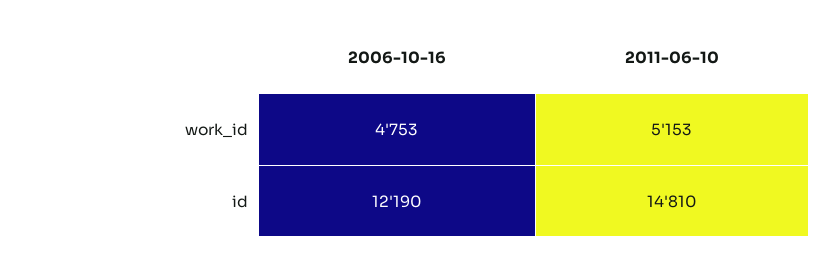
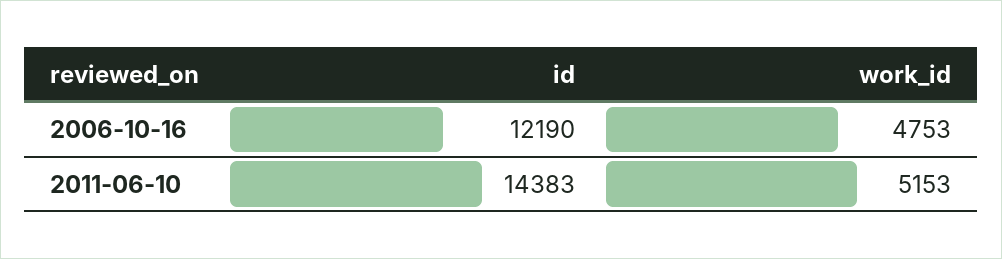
  {
    "2006-10-16": {
      "work_id": 4753,
      "id": 12190
    },
    "2011-06-10": {
      "work_id": 5153,
-     "id": 14810
+     "id": 14383
    }
  }

